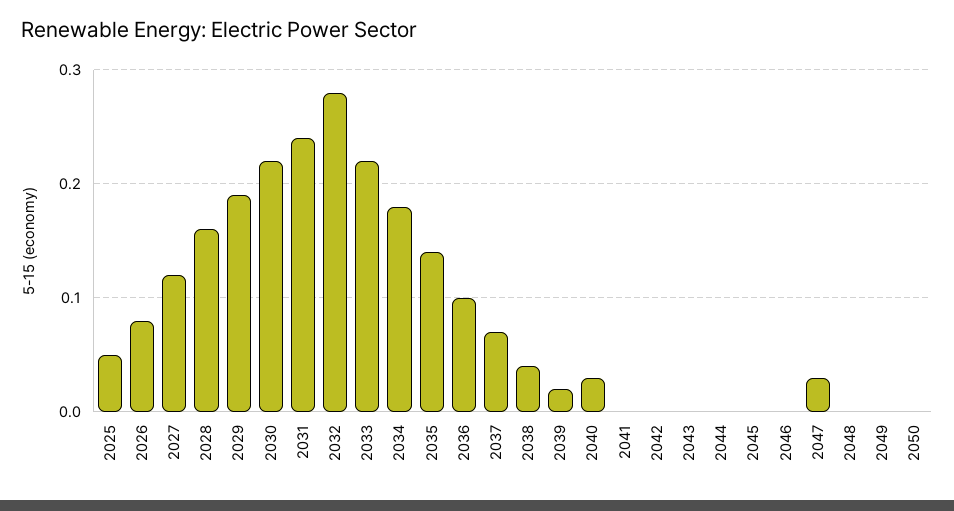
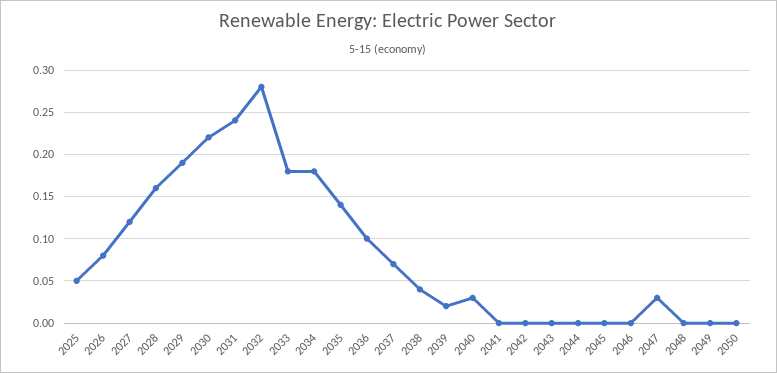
  {
    "2025": 0.05,
    "2026": 0.08,
    "2027": 0.12,
    "2028": 0.16,
    "2029": 0.19,
    "2030": 0.22,
    "2031": 0.24,
    "2032": 0.28,
-   "2033": 0.22,
+   "2033": 0.18,
    "2034": 0.18,
    "2035": 0.14,
    "2036": 0.1,
    "2037": 0.07,
    "2038": 0.04,
    "2039": 0.02,
    "2040": 0.03,
    "2041": 0,
    "2042": 0,
    "2043": 0,
    "2044": 0,
    "2045": 0,
    "2046": 0,
    "2047": 0.03,
    "2048": 0,
    "2049": 0,
    "2050": 0
  }

